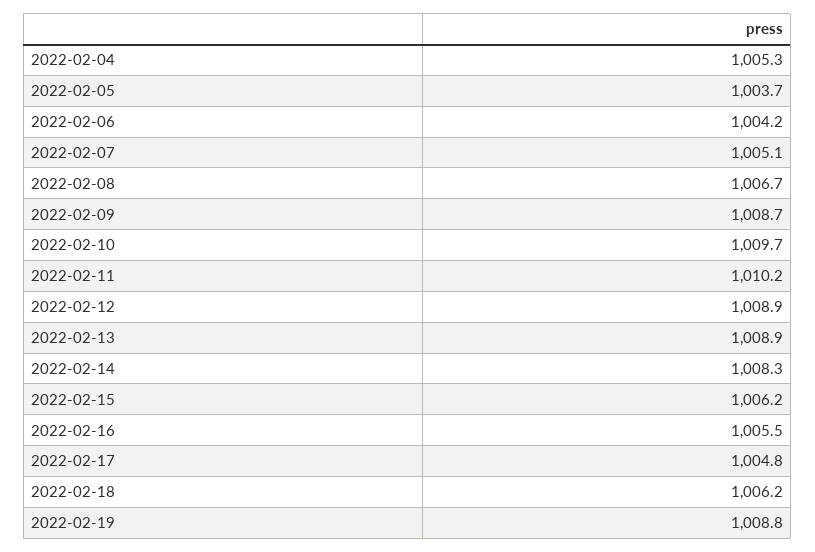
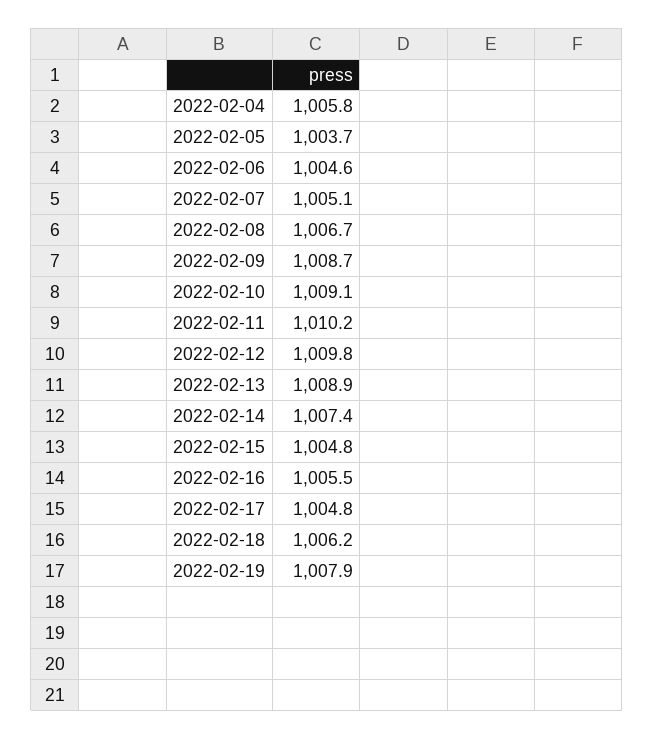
  {
-   "2022-02-04": 1005.3,
+   "2022-02-04": 1005.8,
    "2022-02-05": 1003.7,
-   "2022-02-06": 1004.2,
+   "2022-02-06": 1004.6,
    "2022-02-07": 1005.1,
    "2022-02-08": 1006.7,
    "2022-02-09": 1008.7,
-   "2022-02-10": 1009.7,
+   "2022-02-10": 1009.1,
    "2022-02-11": 1010.2,
-   "2022-02-12": 1008.9,
+   "2022-02-12": 1009.8,
    "2022-02-13": 1008.9,
-   "2022-02-14": 1008.3,
+   "2022-02-14": 1007.4,
-   "2022-02-15": 1006.2,
+   "2022-02-15": 1004.8,
    "2022-02-16": 1005.5,
    "2022-02-17": 1004.8,
    "2022-02-18": 1006.2,
-   "2022-02-19": 1008.8
+   "2022-02-19": 1007.9
  }

